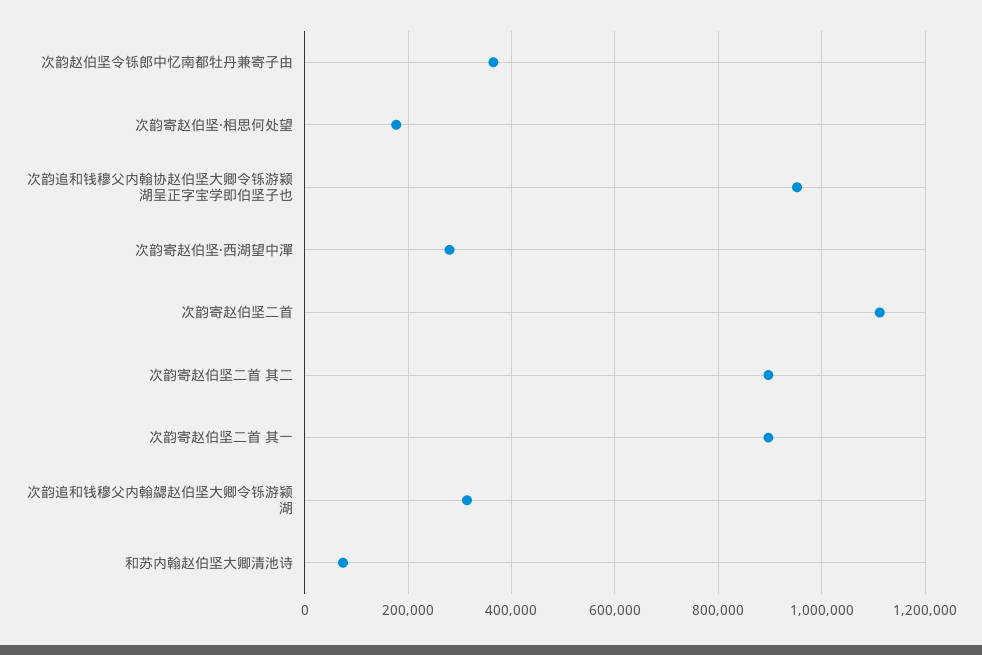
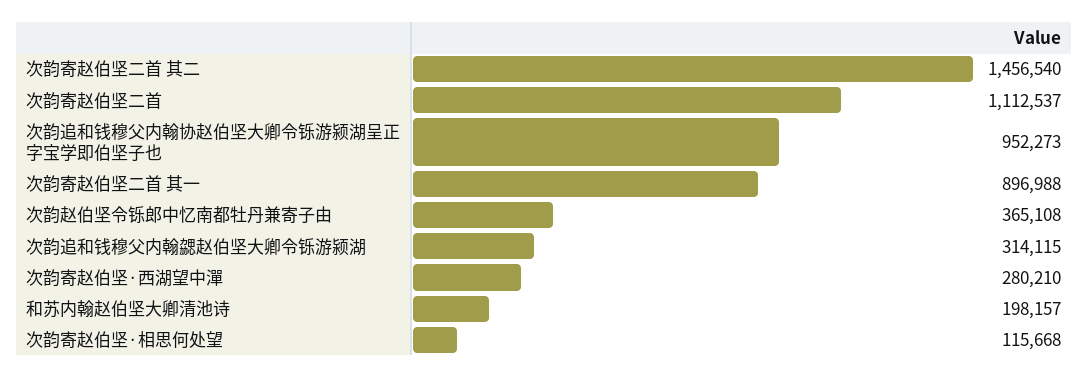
  {
    "次韵赵伯坚令铄郎中忆南都牡丹兼寄子由": 365108,
-   "次韵寄赵伯坚·相思何处望": 180000,
+   "次韵寄赵伯坚·相思何处望": 115668,
    "次韵追和钱穆父内翰协赵伯坚大卿令铄游颍湖呈正字宝学即伯坚子也": 952273,
    "次韵寄赵伯坚·西湖望中潬": 280210,
    "次韵寄赵伯坚二首": 1112537,
-   "次韵寄赵伯坚二首 其二": 900000,
+   "次韵寄赵伯坚二首 其二": 1456540,
    "次韵寄赵伯坚二首 其一": 896988,
    "次韵追和钱穆父内翰勰赵伯坚大卿令铄游颍湖": 314115,
-   "和苏内翰赵伯坚大卿清池诗": 80000
+   "和苏内翰赵伯坚大卿清池诗": 198157
  }

